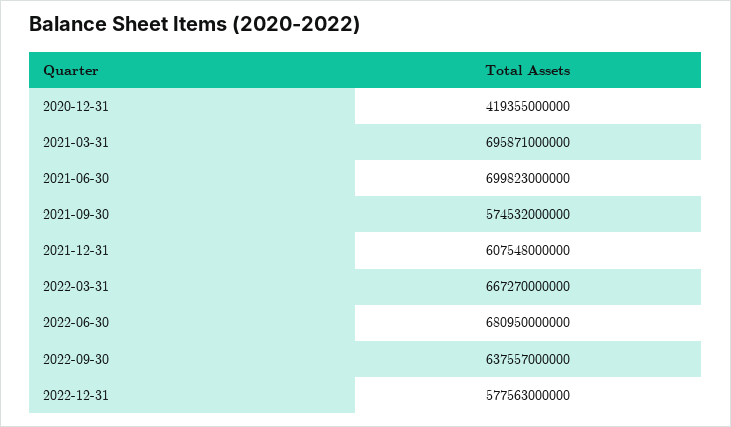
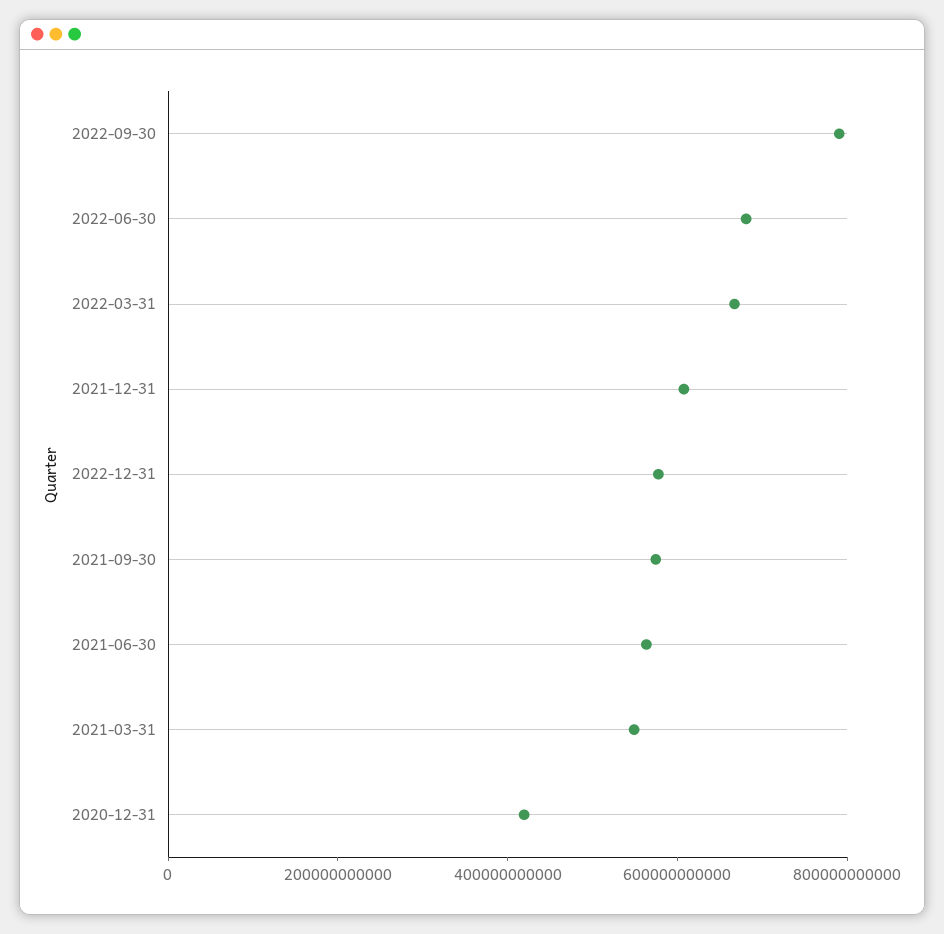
  {
    "2020-12-31": 419355000000,
-   "2021-03-31": 695871000000,
+   "2021-03-31": 550000000000,
-   "2021-06-30": 699823000000,
+   "2021-06-30": 550000000000,
    "2021-09-30": 574532000000,
    "2021-12-31": 607548000000,
    "2022-03-31": 667270000000,
    "2022-06-30": 680950000000,
-   "2022-09-30": 637557000000,
+   "2022-09-30": 800000000000,
    "2022-12-31": 577563000000
  }

